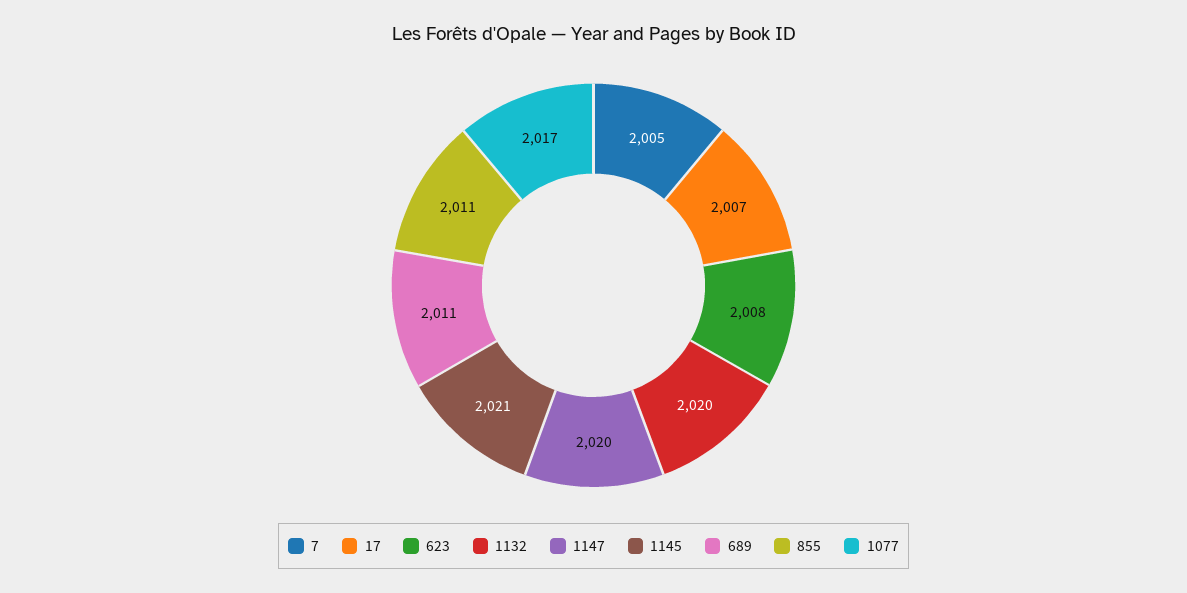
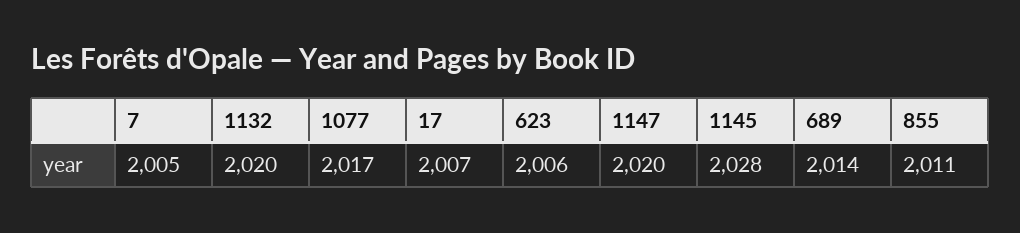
  {
    "7": 2005,
    "17": 2007,
-   "623": 2008,
+   "623": 2006,
    "1132": 2020,
    "1147": 2020,
-   "1145": 2021,
+   "1145": 2028,
-   "689": 2011,
+   "689": 2014,
    "855": 2011,
    "1077": 2017
  }

